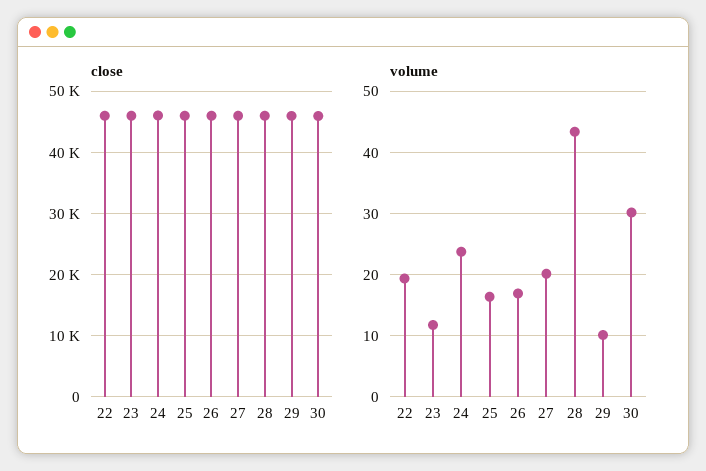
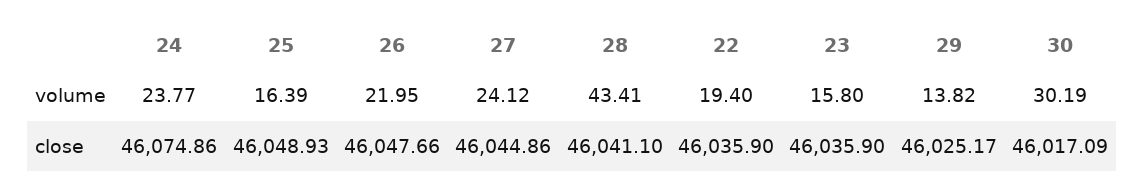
  {
    "close": {
      "22": 46035.9,
      "23": 46035.9,
      "24": 46074.86,
      "25": 46048.93,
      "26": 46047.66,
      "27": 46044.86,
      "28": 46041.1,
      "29": 46025.17,
      "30": 46017.09
    },
    "volume": {
      "22": 19.4,
-     "23": 12,
+     "23": 15.8,
      "24": 23.77,
      "25": 16.39,
-     "26": 17,
+     "26": 21.95,
-     "27": 20,
+     "27": 24.12,
      "28": 43.41,
-     "29": 10,
+     "29": 13.82,
      "30": 30.19
    }
  }

